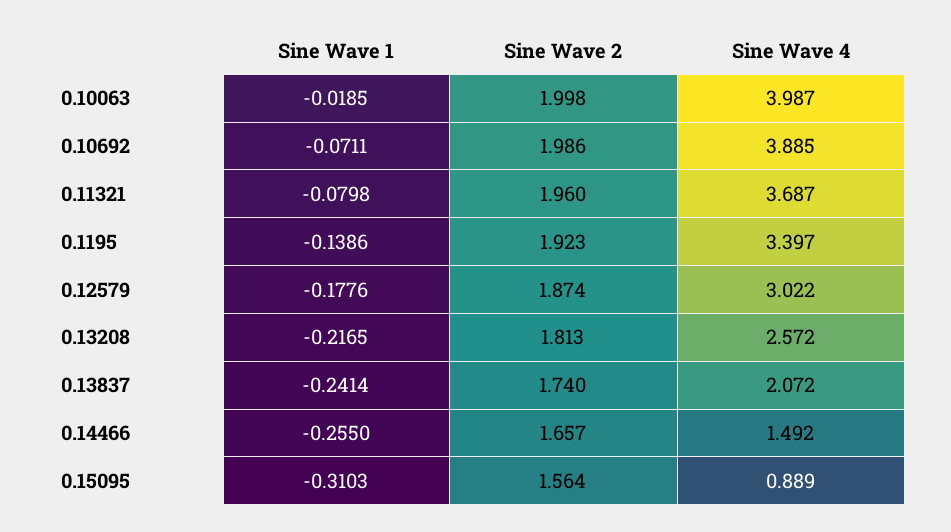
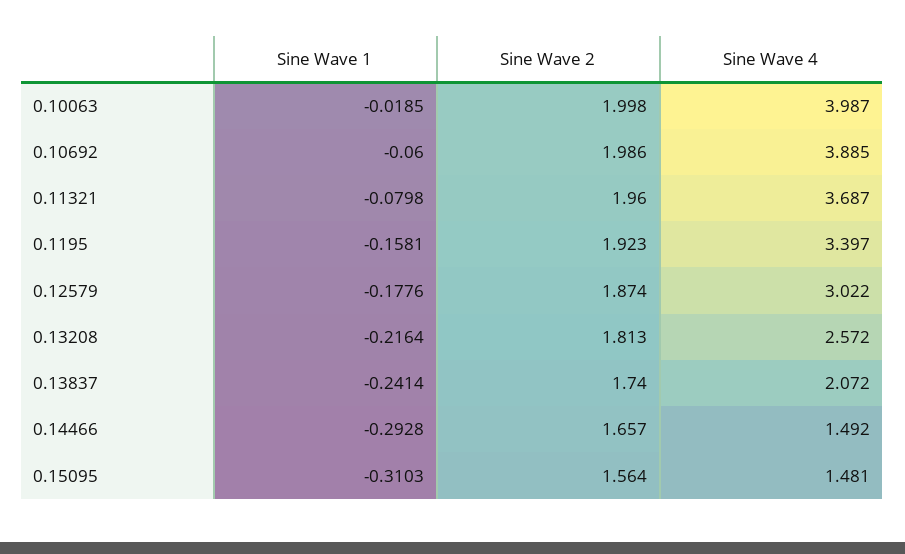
  {
    "Sine Wave 1": {
      "0.10063": -0.0185,
-     "0.10692": -0.0711,
+     "0.10692": -0.06,
      "0.11321": -0.0798,
-     "0.1195": -0.1386,
+     "0.1195": -0.1581,
      "0.12579": -0.1776,
-     "0.13208": -0.2165,
+     "0.13208": -0.2164,
      "0.13837": -0.2414,
-     "0.14466": -0.255,
+     "0.14466": -0.2928,
      "0.15095": -0.3103
    },
    "Sine Wave 2": {
      "0.10063": 1.998,
      "0.10692": 1.986,
      "0.11321": 1.96,
      "0.1195": 1.923,
      "0.12579": 1.874,
      "0.13208": 1.813,
      "0.13837": 1.74,
      "0.14466": 1.657,
      "0.15095": 1.564
    },
    "Sine Wave 4": {
      "0.10063": 3.987,
      "0.10692": 3.885,
      "0.11321": 3.687,
      "0.1195": 3.397,
      "0.12579": 3.022,
      "0.13208": 2.572,
      "0.13837": 2.072,
      "0.14466": 1.492,
-     "0.15095": 0.889
+     "0.15095": 1.481
    }
  }

